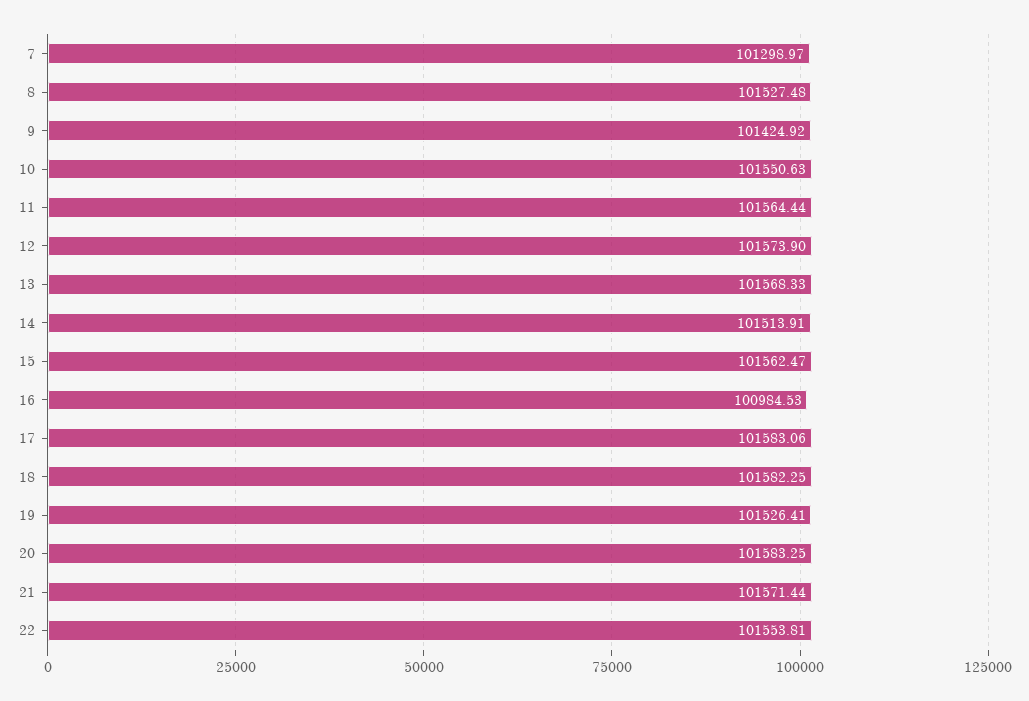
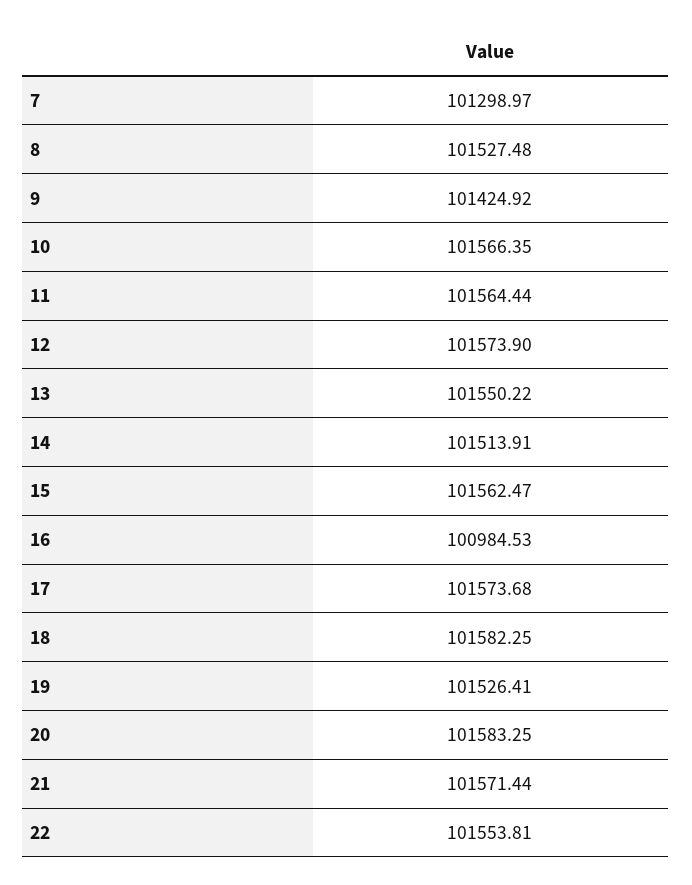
  {
    "7": 101298.97,
    "8": 101527.48,
    "9": 101424.92,
-   "10": 101550.63,
+   "10": 101566.35,
    "11": 101564.44,
    "12": 101573.9,
-   "13": 101568.33,
+   "13": 101550.22,
    "14": 101513.91,
    "15": 101562.47,
    "16": 100984.53,
-   "17": 101583.06,
+   "17": 101573.68,
    "18": 101582.25,
    "19": 101526.41,
    "20": 101583.25,
    "21": 101571.44,
    "22": 101553.81
  }

